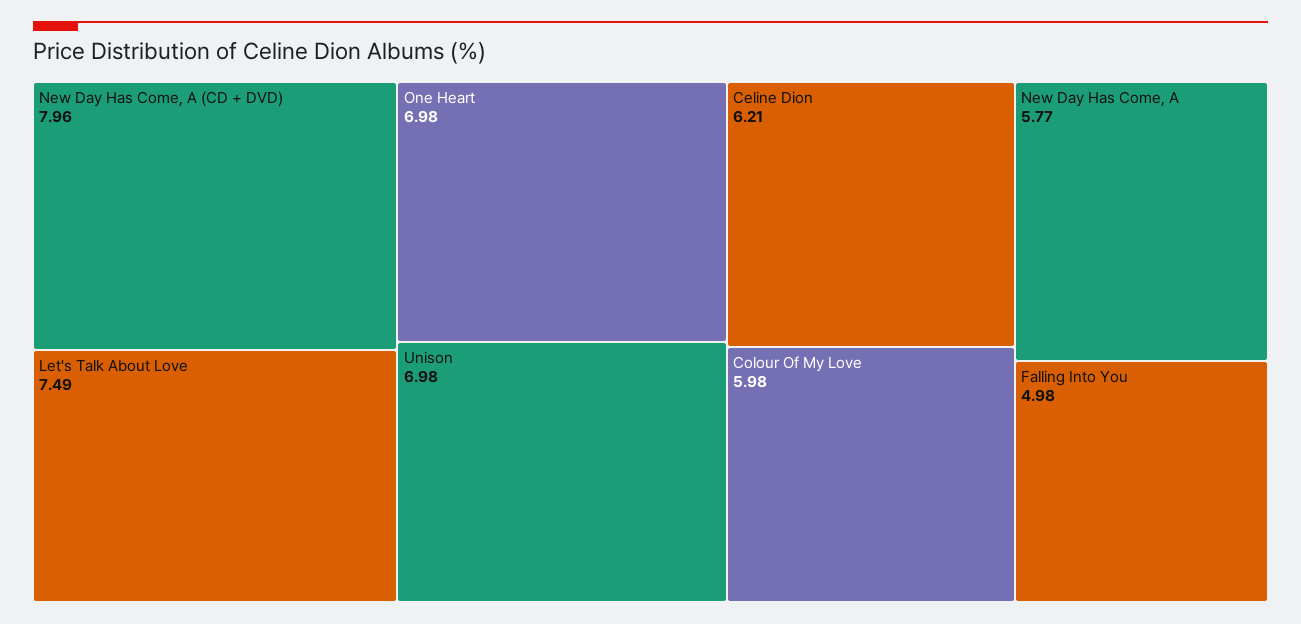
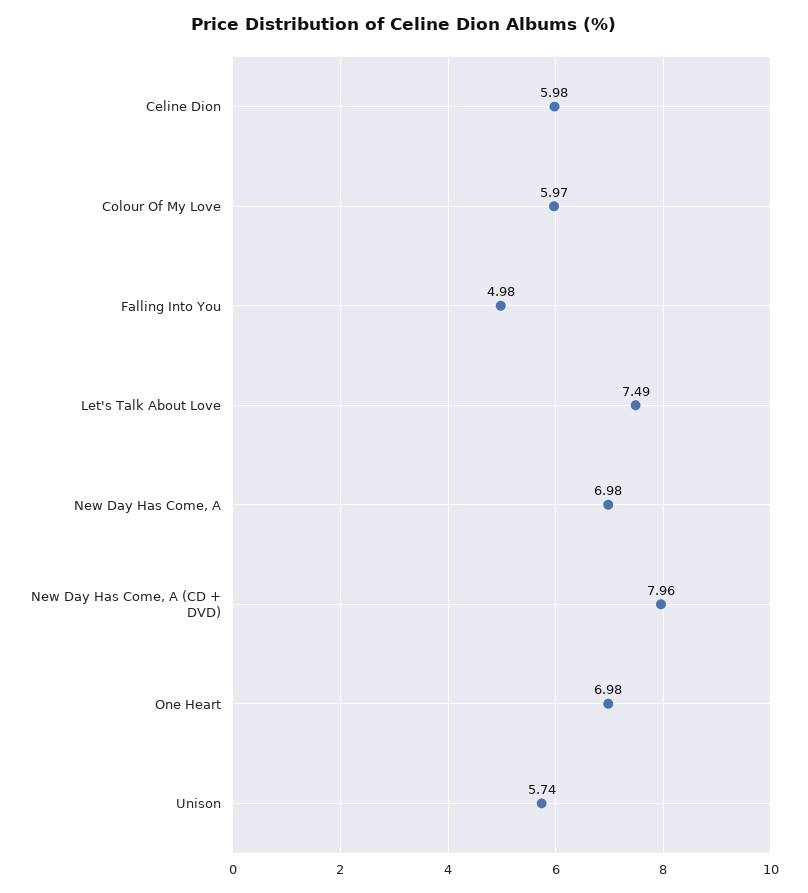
  {
    "New Day Has Come, A (CD + DVD)": 7.96,
    "Let's Talk About Love": 7.49,
    "One Heart": 6.98,
-   "Unison": 6.98,
+   "Unison": 5.74,
-   "Celine Dion": 6.21,
+   "Celine Dion": 5.98,
-   "Colour Of My Love": 5.98,
+   "Colour Of My Love": 5.97,
-   "New Day Has Come, A": 5.77,
+   "New Day Has Come, A": 6.98,
    "Falling Into You": 4.98
  }

